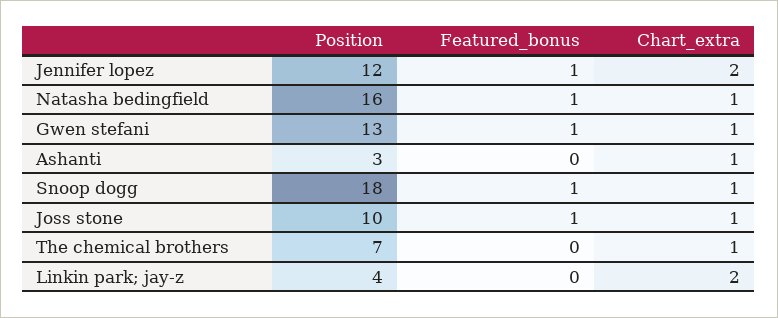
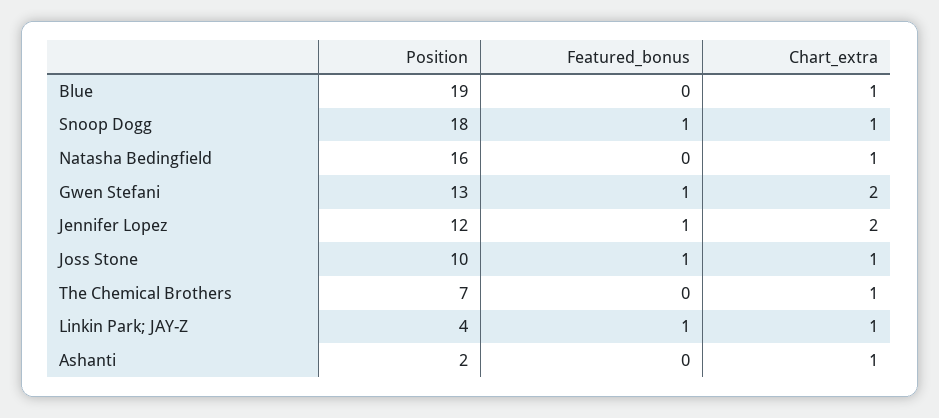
  {
    "Position": {
      "Jennifer lopez": 12,
      "Natasha bedingfield": 16,
      "Gwen stefani": 13,
-     "Ashanti": 3,
+     "Ashanti": 2,
      "Snoop dogg": 18,
      "Joss stone": 10,
      "The chemical brothers": 7,
-     "Linkin park; jay-z": 4
+     "Linkin park; jay-z": 4,
+     "Blue": 19
    },
    "Featured_bonus": {
      "Jennifer lopez": 1,
-     "Natasha bedingfield": 1,
+     "Natasha bedingfield": 0,
      "Gwen stefani": 1,
      "Ashanti": 0,
      "Snoop dogg": 1,
      "Joss stone": 1,
      "The chemical brothers": 0,
-     "Linkin park; jay-z": 0
+     "Linkin park; jay-z": 1,
+     "Blue": 0
    },
    "Chart_extra": {
      "Jennifer lopez": 2,
      "Natasha bedingfield": 1,
-     "Gwen stefani": 1,
+     "Gwen stefani": 2,
      "Ashanti": 1,
      "Snoop dogg": 1,
      "Joss stone": 1,
      "The chemical brothers": 1,
-     "Linkin park; jay-z": 2
+     "Linkin park; jay-z": 1,
+     "Blue": 1
    }
  }

